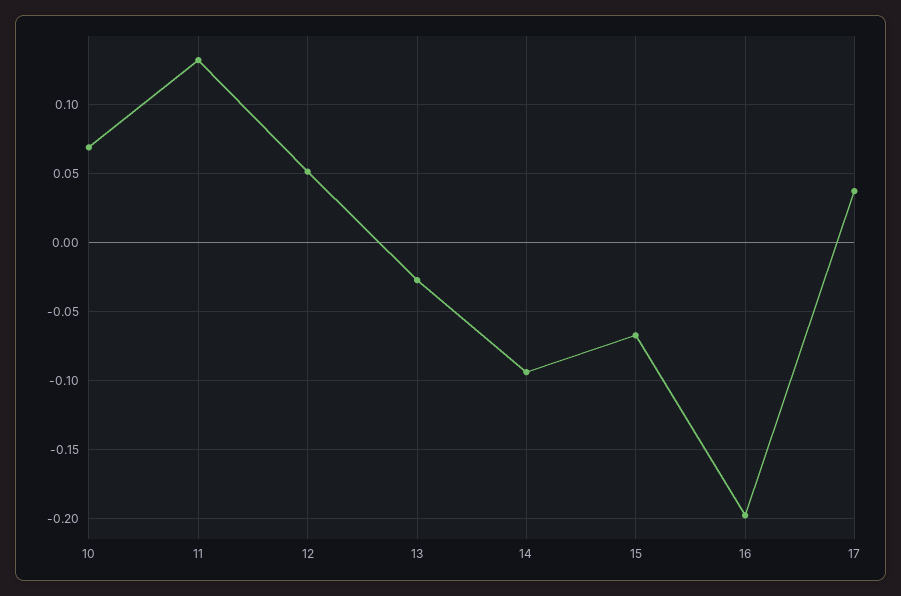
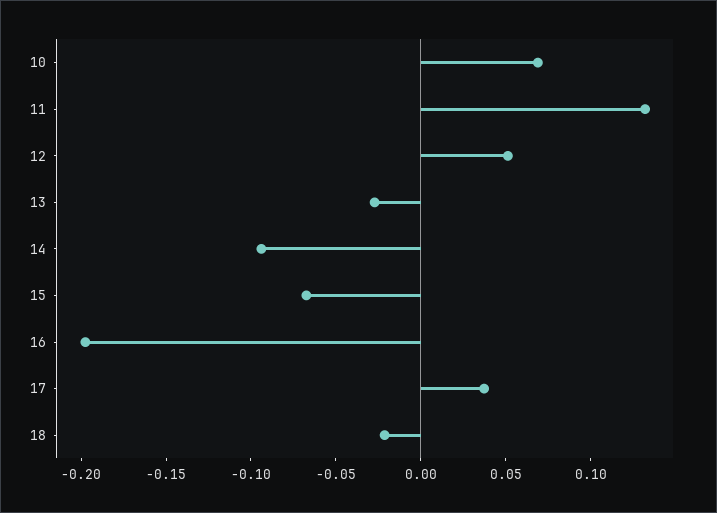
  {
    "10": 0.07,
    "11": 0.13,
    "12": 0.05,
    "13": -0.025,
    "14": -0.095,
    "15": -0.065,
    "16": -0.2,
-   "17": 0.035
+   "17": 0.035,
+   "18": -0.02
  }

